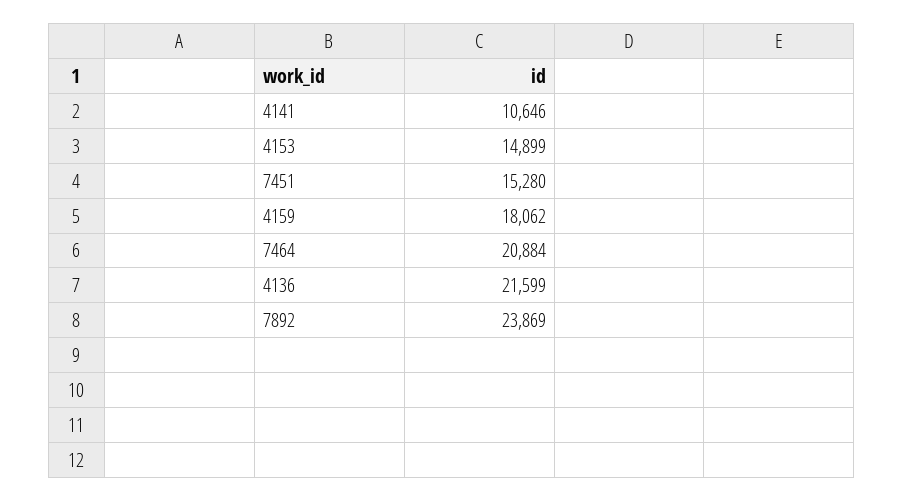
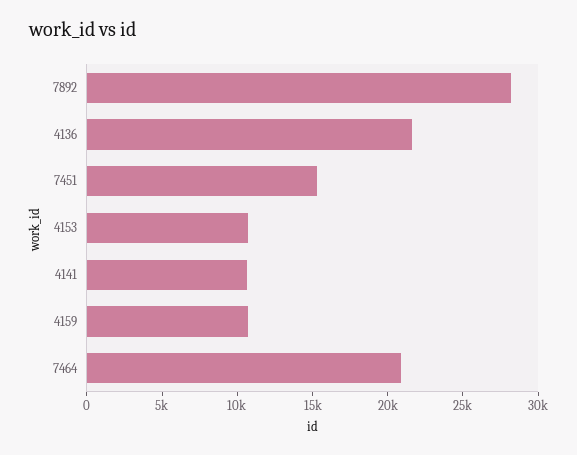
  {
    "4141": 10646,
-   "4153": 14899,
+   "4153": 11000,
    "7451": 15280,
-   "4159": 18062,
+   "4159": 11000,
    "7464": 20884,
    "4136": 21599,
-   "7892": 23869
+   "7892": 28000
  }

